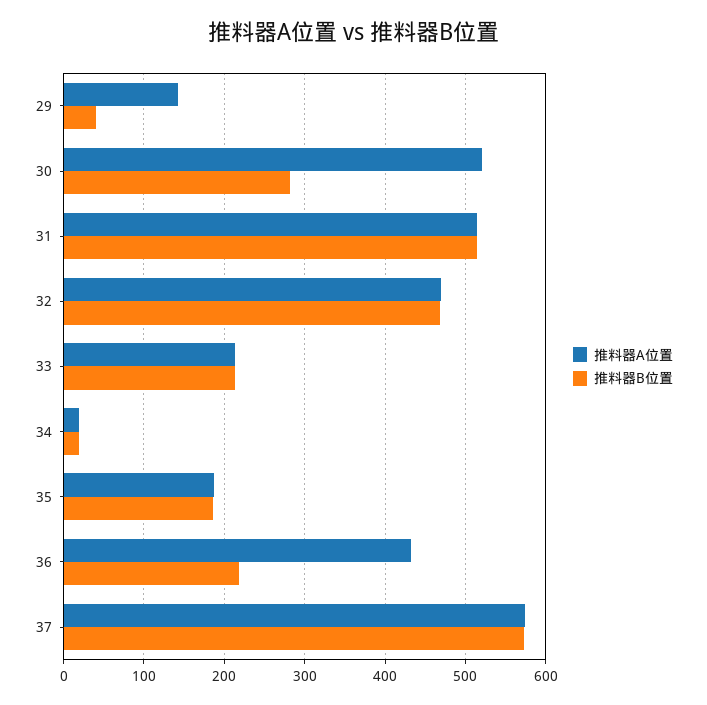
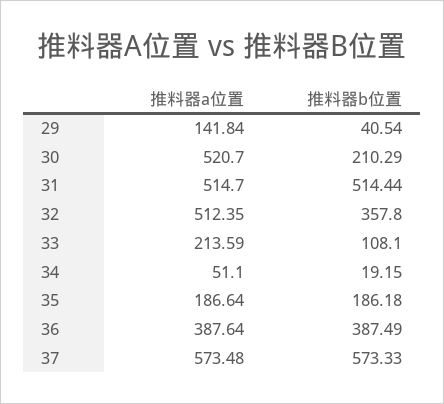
  {
    "推料器A位置": {
      "29": 141.84,
      "30": 520.7,
      "31": 514.7,
-     "32": 470,
+     "32": 512.35,
      "33": 213.59,
-     "34": 20,
+     "34": 51.1,
      "35": 186.64,
-     "36": 430,
+     "36": 387.64,
      "37": 573.48
    },
    "推料器B位置": {
      "29": 40.54,
-     "30": 280,
+     "30": 210.29,
      "31": 514.44,
-     "32": 470,
+     "32": 357.8,
-     "33": 210,
+     "33": 108.1,
      "34": 19.15,
      "35": 186.18,
-     "36": 220,
+     "36": 387.49,
      "37": 573.33
    }
  }

